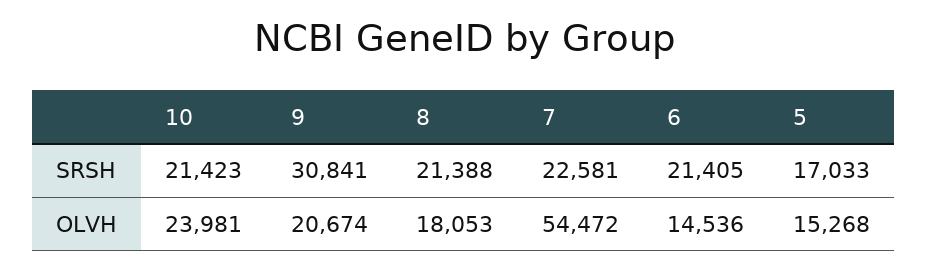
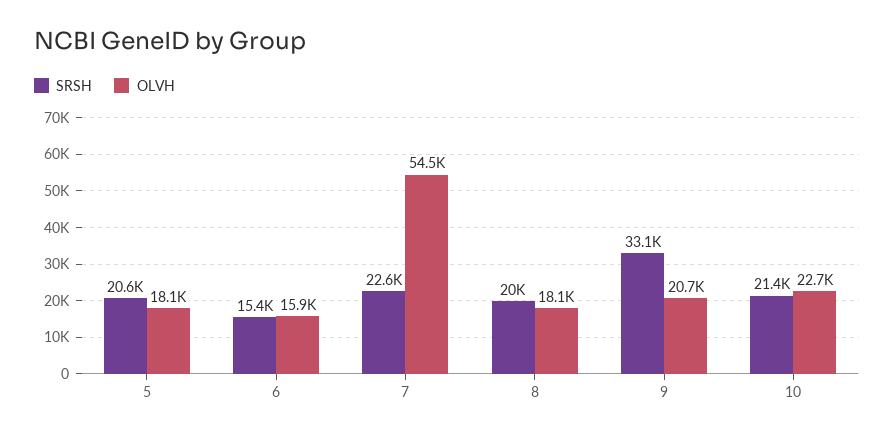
  {
    "SRSH": {
      "10": 21423,
-     "9": 30841,
+     "9": 33100,
-     "8": 21388,
+     "8": 20000,
      "7": 22581,
-     "6": 21405,
+     "6": 15400,
-     "5": 17033
+     "5": 20600
    },
    "OLVH": {
-     "10": 23981,
+     "10": 22700,
      "9": 20674,
      "8": 18053,
      "7": 54472,
-     "6": 14536,
+     "6": 15900,
-     "5": 15268
+     "5": 18100
    }
  }

